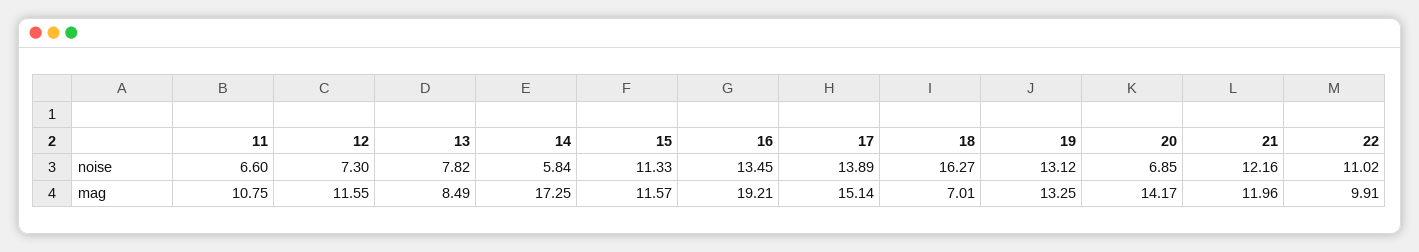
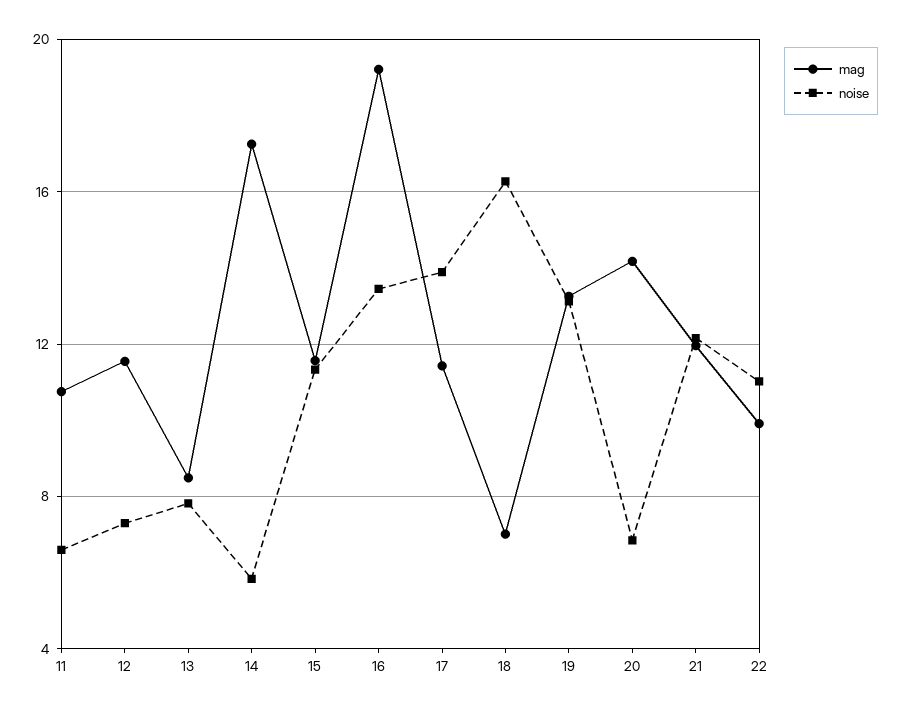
  {
    "noise": {
      "11": 6.6,
      "12": 7.3,
      "13": 7.82,
      "14": 5.84,
      "15": 11.33,
      "16": 13.45,
      "17": 13.89,
      "18": 16.27,
      "19": 13.12,
      "20": 6.85,
      "21": 12.16,
      "22": 11.02
    },
    "mag": {
      "11": 10.75,
      "12": 11.55,
      "13": 8.49,
      "14": 17.25,
      "15": 11.57,
      "16": 19.21,
-     "17": 15.14,
+     "17": 11.5,
      "18": 7.01,
      "19": 13.25,
      "20": 14.17,
      "21": 11.96,
      "22": 9.91
    }
  }

